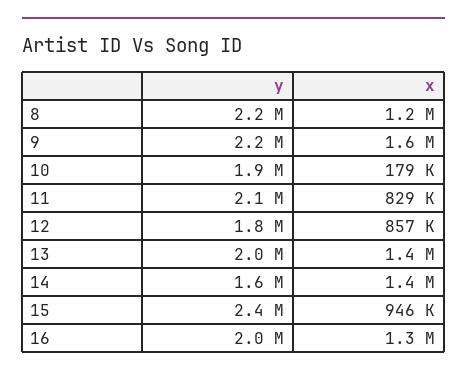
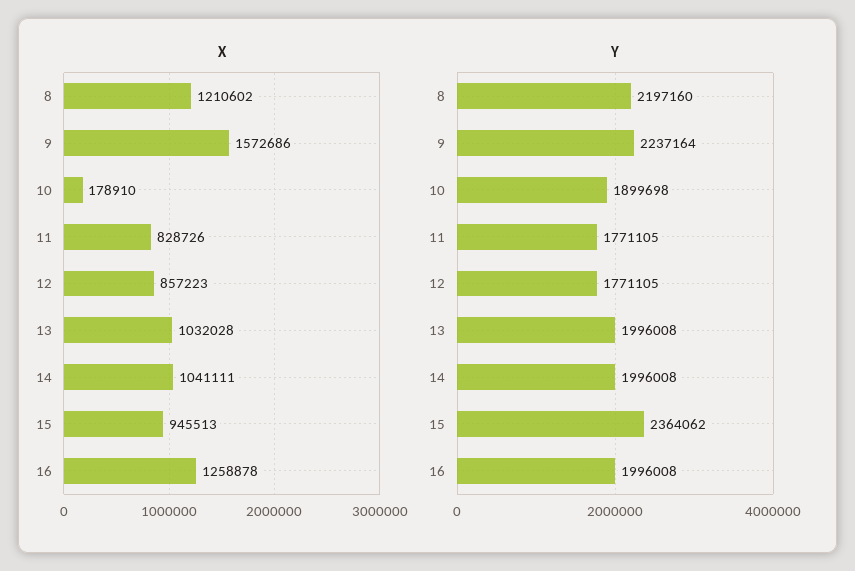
  {
    "y": {
      "8": 2197160,
      "9": 2237164,
      "10": 1899698,
-     "11": 2100000,
+     "11": 1771105,
      "12": 1771105,
      "13": 1996008,
-     "14": 1600000,
+     "14": 1996008,
      "15": 2364062,
      "16": 1996008
    },
    "x": {
      "8": 1210602,
      "9": 1572686,
      "10": 178910,
      "11": 828726,
      "12": 857223,
-     "13": 1400000,
+     "13": 1032028,
-     "14": 1400000,
+     "14": 1041111,
      "15": 945513,
      "16": 1258878
    }
  }

